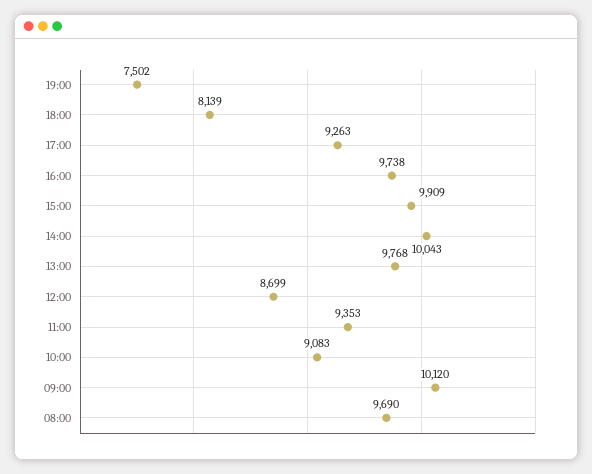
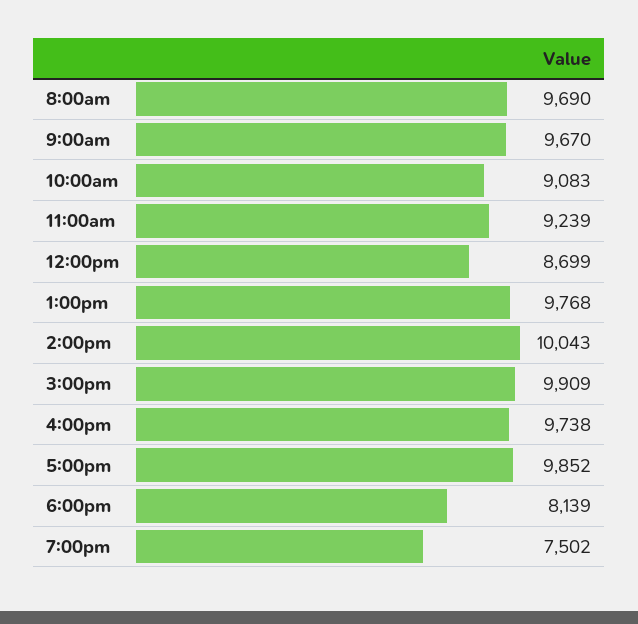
  {
    "19:00": 7502,
    "18:00": 8139,
-   "17:00": 9263,
+   "17:00": 9852,
    "16:00": 9738,
    "15:00": 9909,
    "14:00": 10043,
    "13:00": 9768,
    "12:00": 8699,
-   "11:00": 9353,
+   "11:00": 9239,
    "10:00": 9083,
-   "09:00": 10120,
+   "09:00": 9670,
    "08:00": 9690
  }

